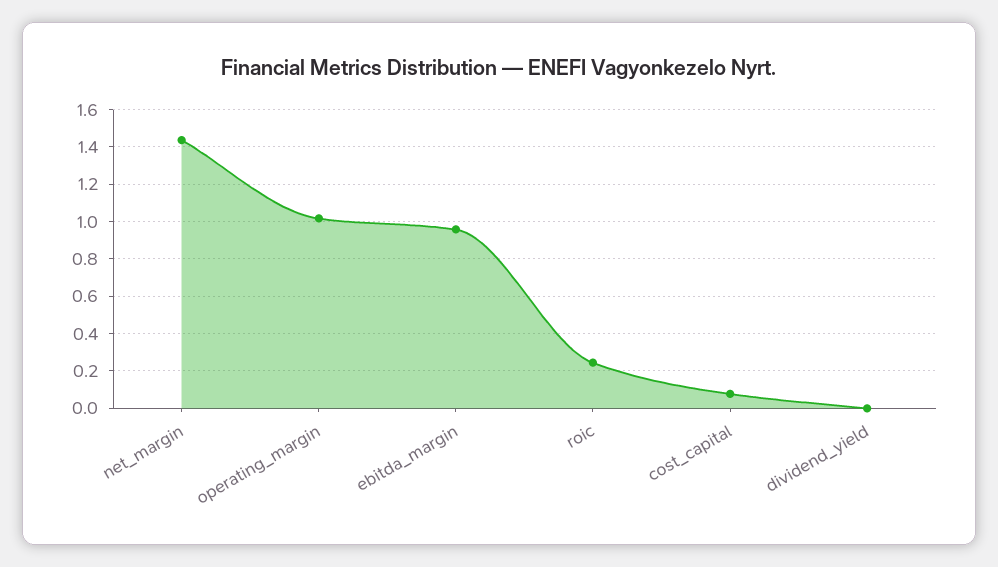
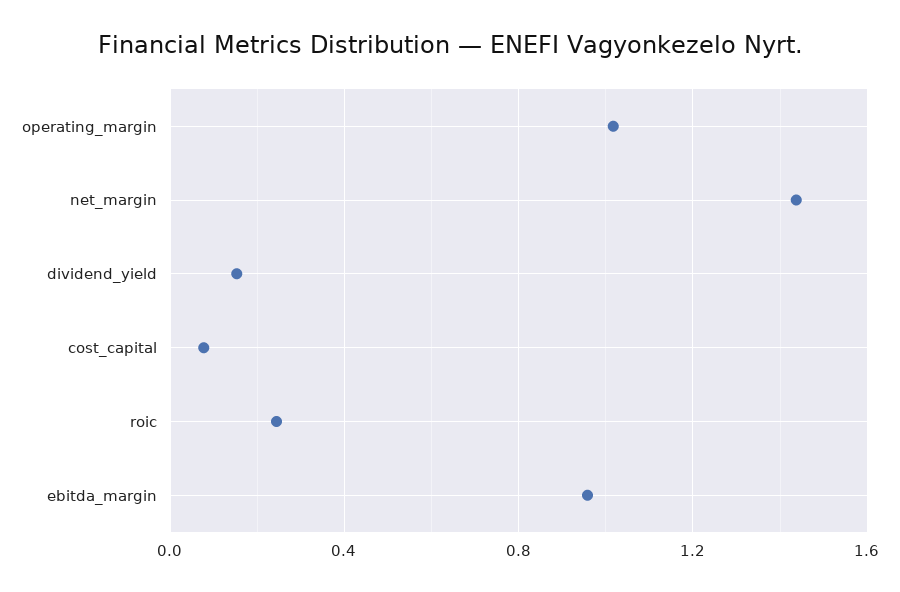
  {
    "net_margin": 1.45,
    "operating_margin": 1,
    "ebitda_margin": 0.95,
    "roic": 0.25,
    "cost_capital": 0.1,
-   "dividend_yield": 0
+   "dividend_yield": 0.15
  }

